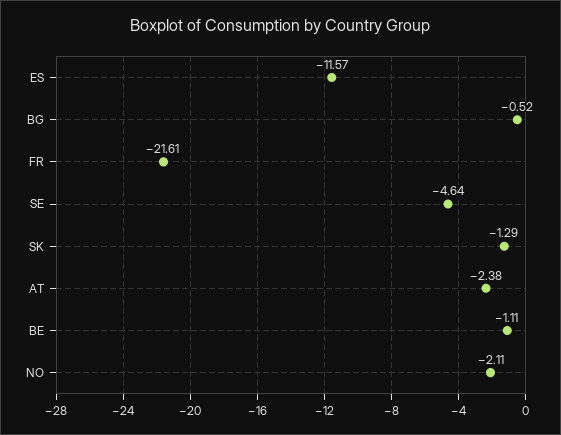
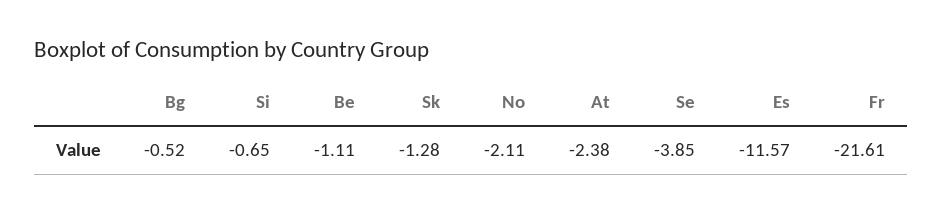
  {
    "ES": -11.57,
    "BG": -0.52,
    "FR": -21.61,
-   "SE": -4.64,
+   "SE": -3.85,
-   "SK": -1.29,
+   "SK": -1.28,
    "AT": -2.38,
    "BE": -1.11,
-   "NO": -2.11
+   "NO": -2.11,
+   "Si": -0.65
  }

